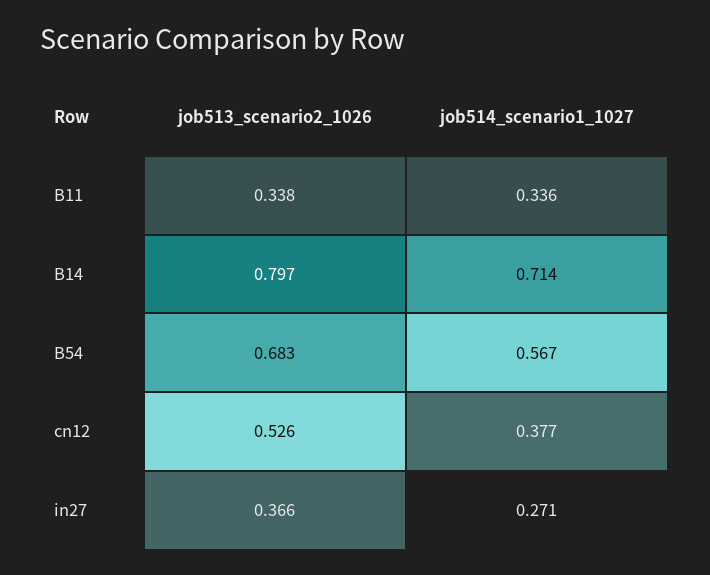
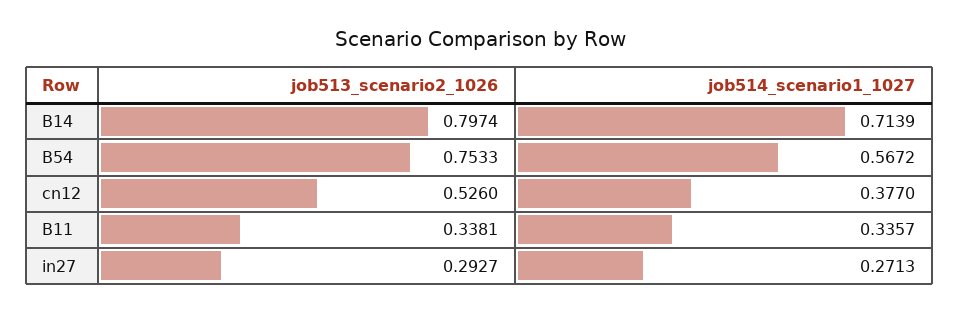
  {
    "job513_scenario2_1026": {
      "B11": 0.3381,
      "B14": 0.7974,
-     "B54": 0.683,
+     "B54": 0.7533,
      "cn12": 0.526,
-     "in27": 0.366
+     "in27": 0.2927
    },
    "job514_scenario1_1027": {
      "B11": 0.3357,
      "B14": 0.7139,
      "B54": 0.5672,
      "cn12": 0.377,
      "in27": 0.2713
    }
  }

